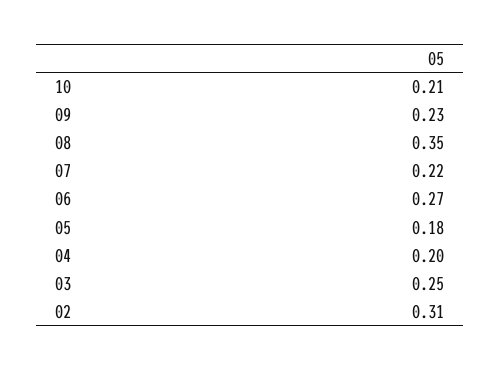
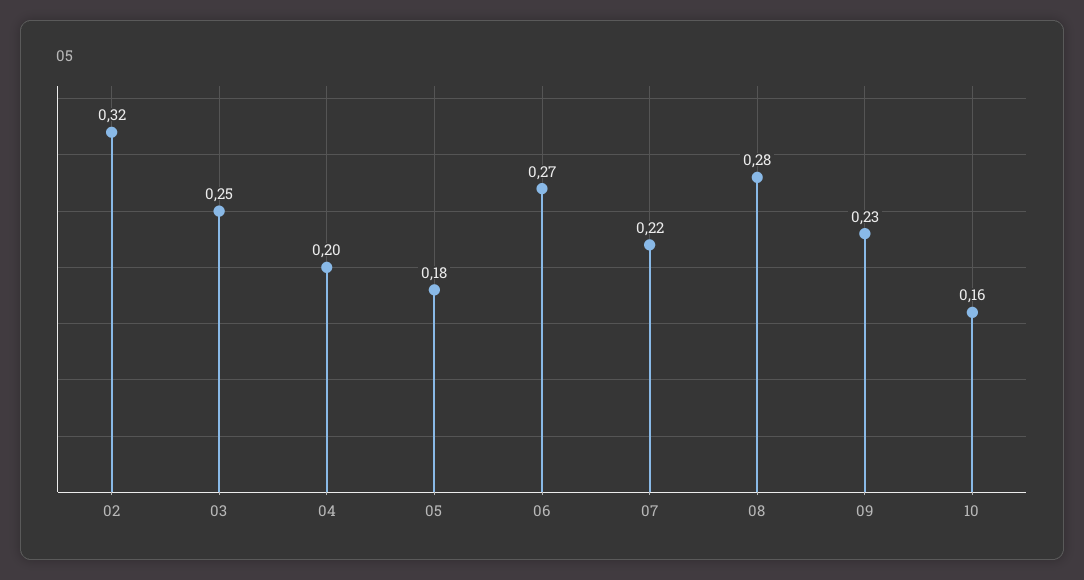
  {
-   "10": 0.21,
+   "10": 0.16,
    "09": 0.23,
-   "08": 0.35,
+   "08": 0.28,
    "07": 0.22,
    "06": 0.27,
    "05": 0.18,
    "04": 0.2,
    "03": 0.25,
-   "02": 0.31
+   "02": 0.32
  }

